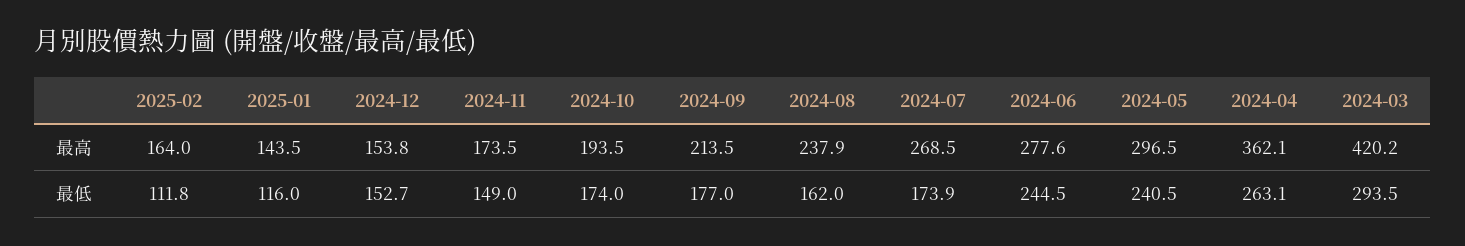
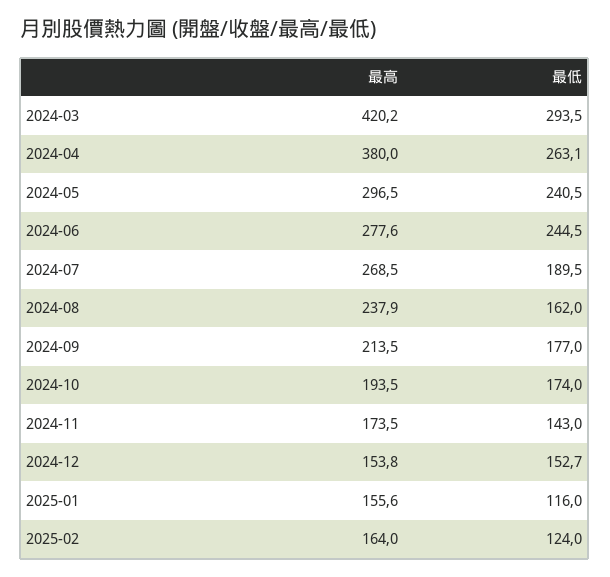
  {
    "2025-02": {
      "最高": 164,
-     "最低": 111.8
+     "最低": 124
    },
    "2025-01": {
-     "最高": 143.5,
+     "最高": 155.6,
      "最低": 116
    },
    "2024-12": {
      "最高": 153.8,
      "最低": 152.7
    },
    "2024-11": {
      "最高": 173.5,
-     "最低": 149
+     "最低": 143
    },
    "2024-10": {
      "最高": 193.5,
      "最低": 174
    },
    "2024-09": {
      "最高": 213.5,
      "最低": 177
    },
    "2024-08": {
      "最高": 237.9,
      "最低": 162
    },
    "2024-07": {
      "最高": 268.5,
-     "最低": 173.9
+     "最低": 189.5
    },
    "2024-06": {
      "最高": 277.6,
      "最低": 244.5
    },
    "2024-05": {
      "最高": 296.5,
      "最低": 240.5
    },
    "2024-04": {
-     "最高": 362.1,
+     "最高": 380,
      "最低": 263.1
    },
    "2024-03": {
      "最高": 420.2,
      "最低": 293.5
    }
  }

